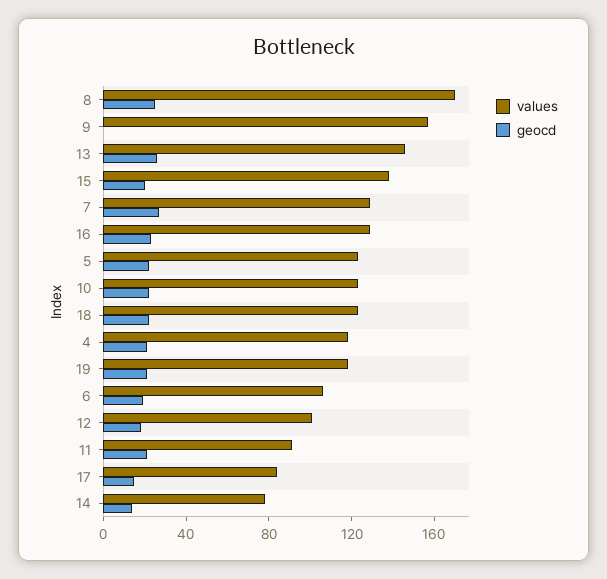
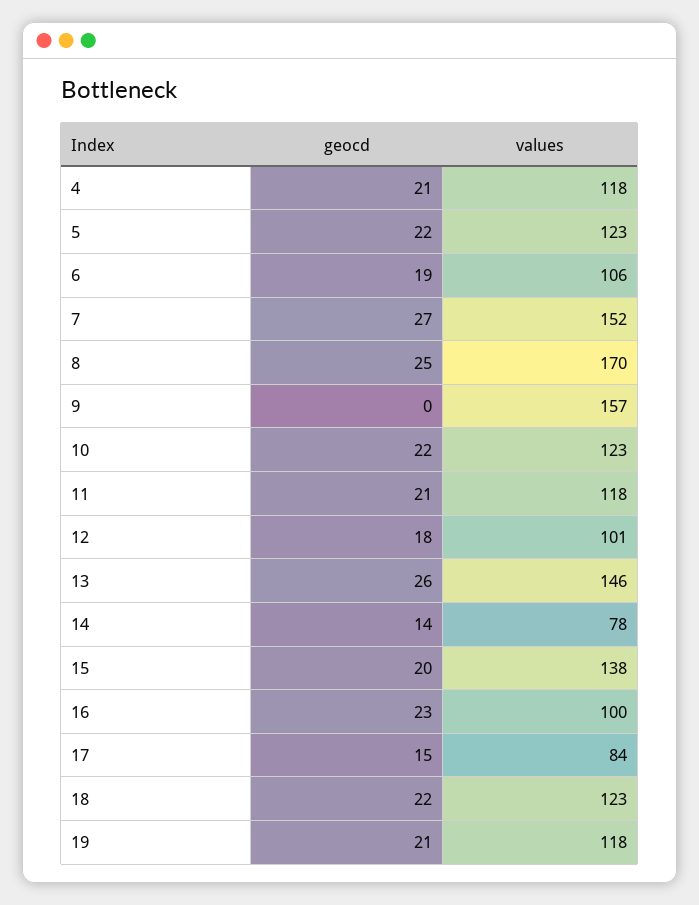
  {
    "values": {
      "8": 170,
      "9": 157,
      "13": 146,
      "15": 138,
-     "7": 130,
+     "7": 152,
-     "16": 130,
+     "16": 100,
      "5": 123,
      "10": 123,
      "18": 123,
      "4": 118,
      "19": 118,
      "6": 106,
      "12": 101,
-     "11": 90,
+     "11": 118,
      "17": 84,
      "14": 78
    },
    "geocd": {
      "8": 25,
      "9": 0,
      "13": 26,
      "15": 20,
      "7": 27,
      "16": 23,
      "5": 22,
      "10": 22,
      "18": 22,
      "4": 21,
      "19": 21,
      "6": 19,
      "12": 18,
      "11": 21,
      "17": 15,
      "14": 14
    }
  }

